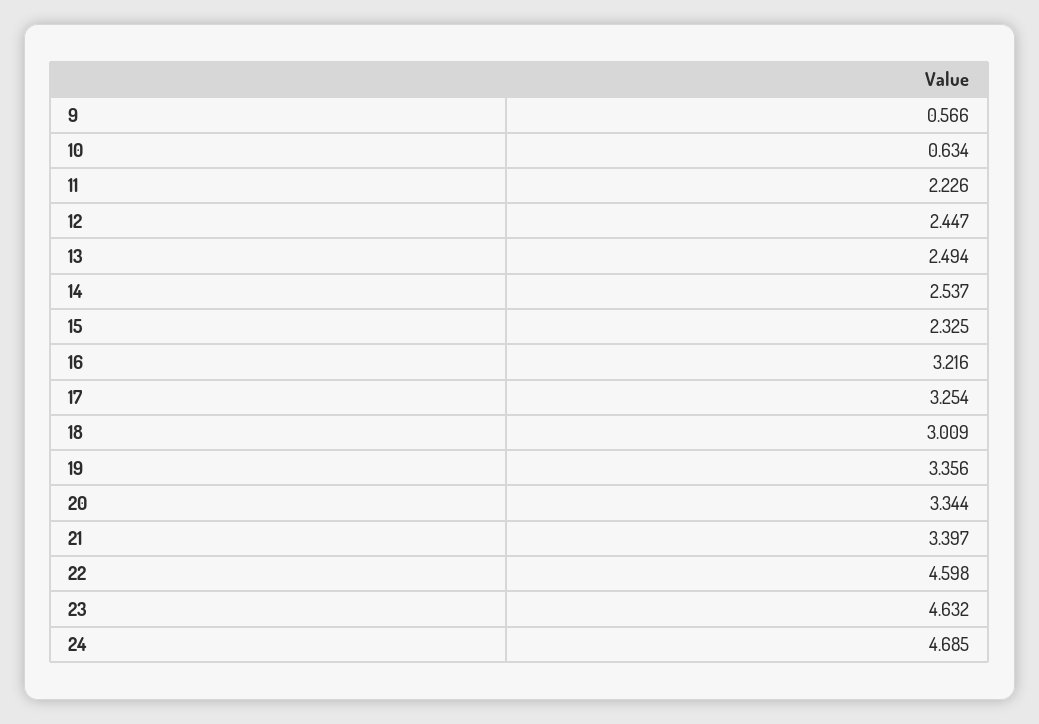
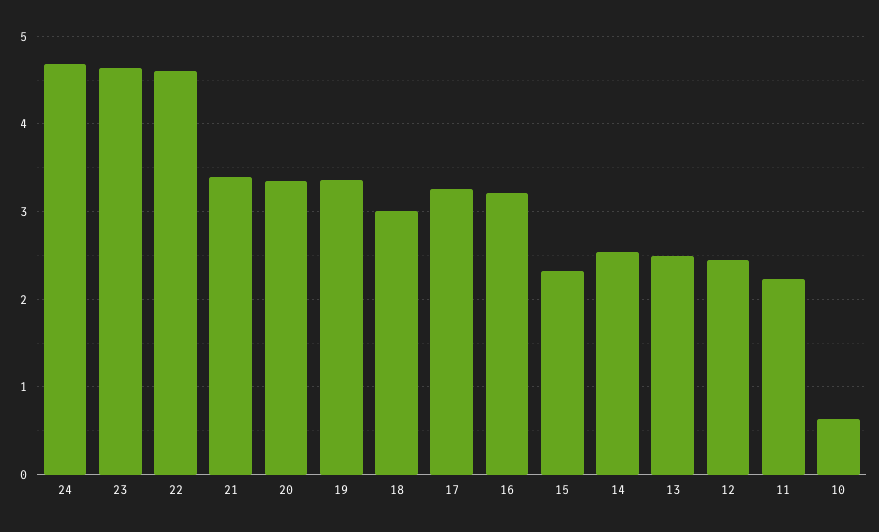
  {
-   "9": 0.566,
    "10": 0.634,
    "11": 2.226,
    "12": 2.447,
    "13": 2.494,
    "14": 2.537,
    "15": 2.325,
    "16": 3.216,
    "17": 3.254,
    "18": 3.009,
    "19": 3.356,
    "20": 3.344,
    "21": 3.397,
    "22": 4.598,
    "23": 4.632,
    "24": 4.685
  }

